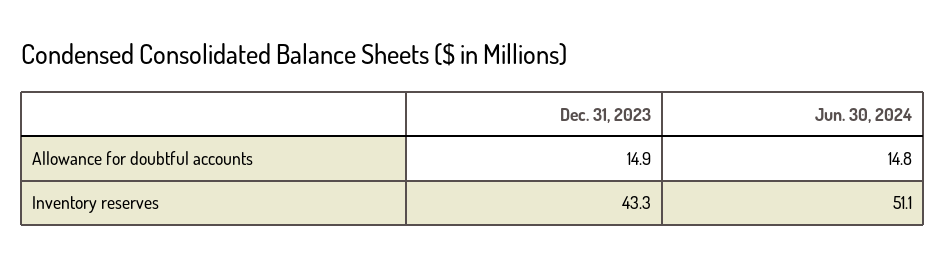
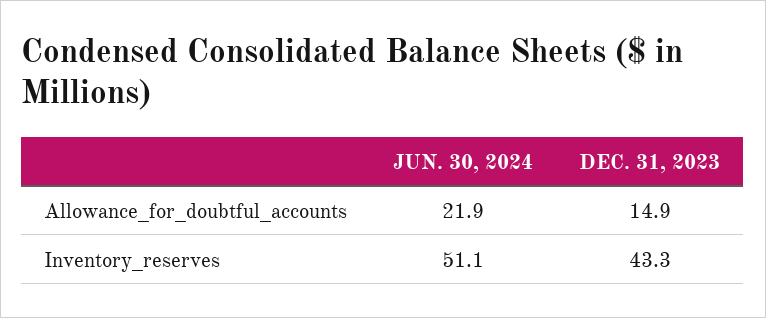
  {
    "Dec. 31, 2023": {
      "Allowance for doubtful accounts": 14.9,
      "Inventory reserves": 43.3
    },
    "Jun. 30, 2024": {
-     "Allowance for doubtful accounts": 14.8,
+     "Allowance for doubtful accounts": 21.9,
      "Inventory reserves": 51.1
    }
  }

